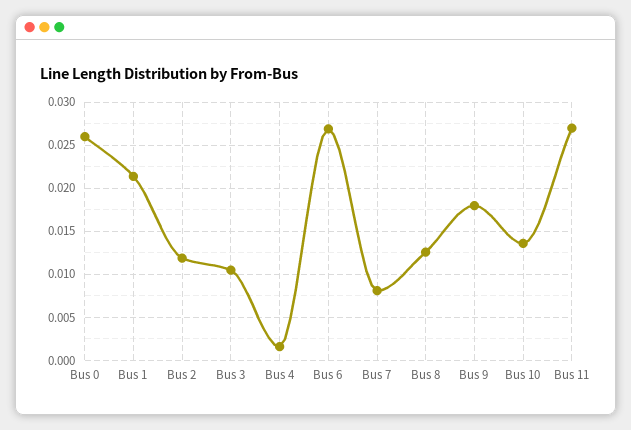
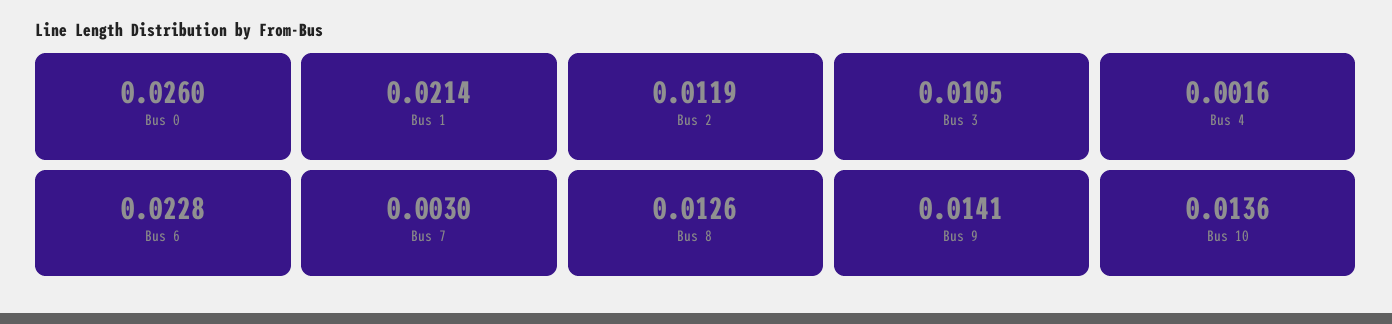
  {
    "Bus 0": 0.026,
    "Bus 1": 0.0214,
    "Bus 2": 0.0119,
    "Bus 3": 0.0105,
    "Bus 4": 0.0016,
-   "Bus 6": 0.027,
+   "Bus 6": 0.0228,
-   "Bus 7": 0.008,
+   "Bus 7": 0.003,
    "Bus 8": 0.0126,
-   "Bus 9": 0.018,
+   "Bus 9": 0.0141,
-   "Bus 10": 0.0136,
+   "Bus 10": 0.0136
-   "Bus 11": 0.027
  }

